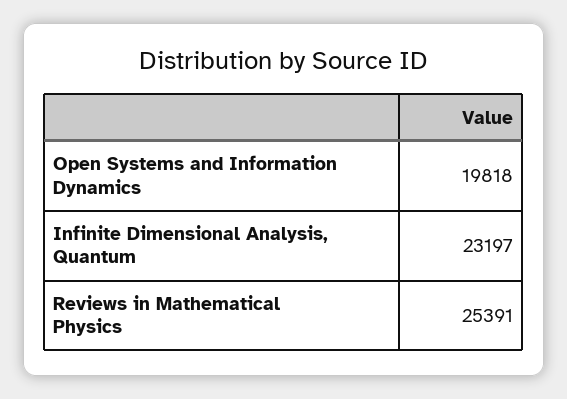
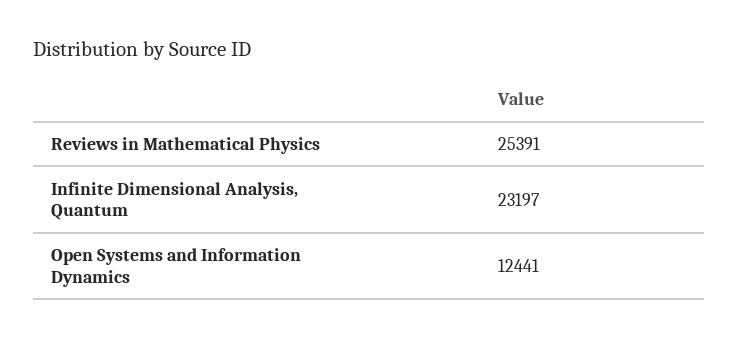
  {
-   "Open Systems and Information Dynamics": 19818,
+   "Open Systems and Information Dynamics": 12441,
    "Infinite Dimensional Analysis, Quantum": 23197,
    "Reviews in Mathematical Physics": 25391
  }

